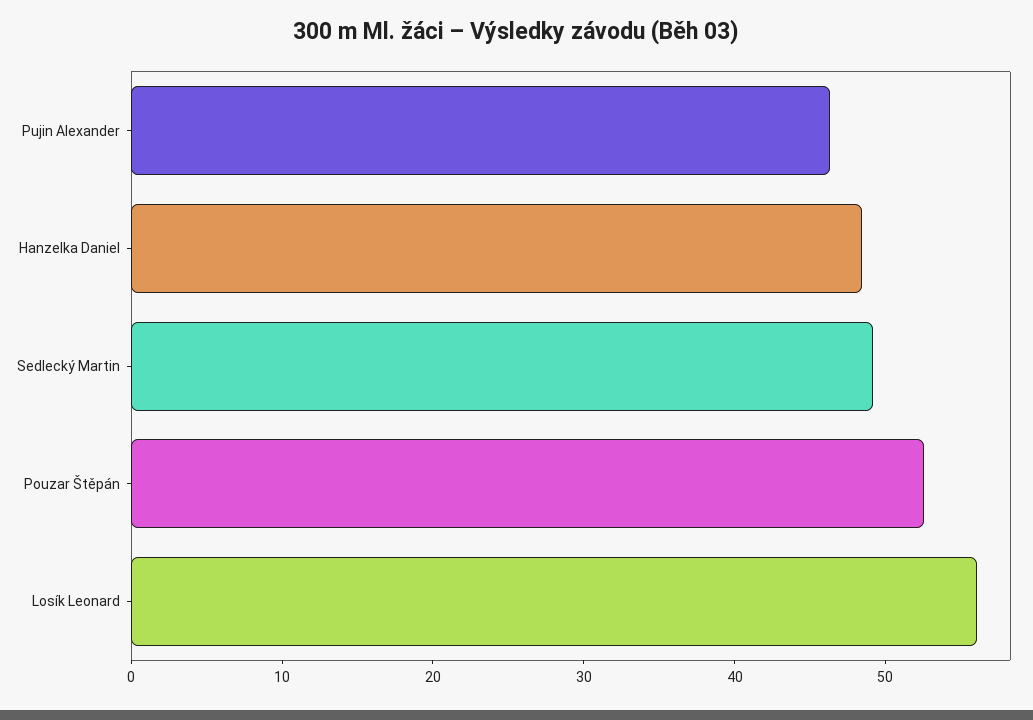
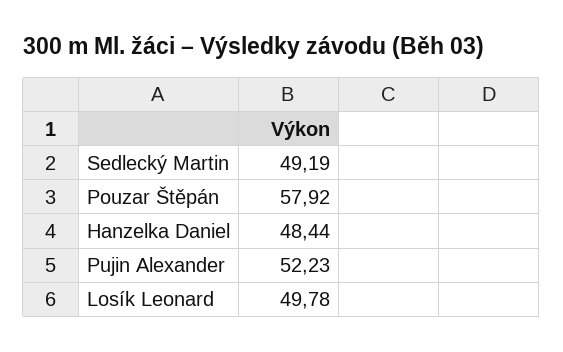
  {
-   "Pujin Alexander": 46,
+   "Pujin Alexander": 52.23,
    "Hanzelka Daniel": 48.44,
    "Sedlecký Martin": 49.19,
-   "Pouzar Štěpán": 52,
+   "Pouzar Štěpán": 57.92,
-   "Losík Leonard": 56
+   "Losík Leonard": 49.78
  }

